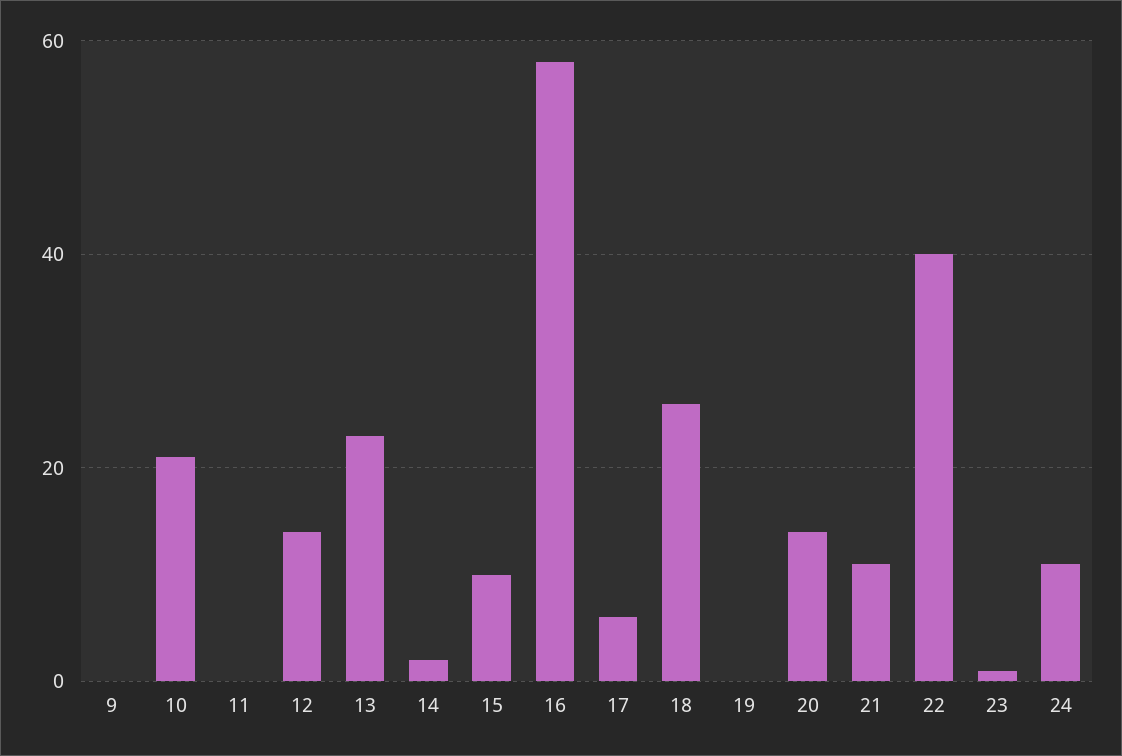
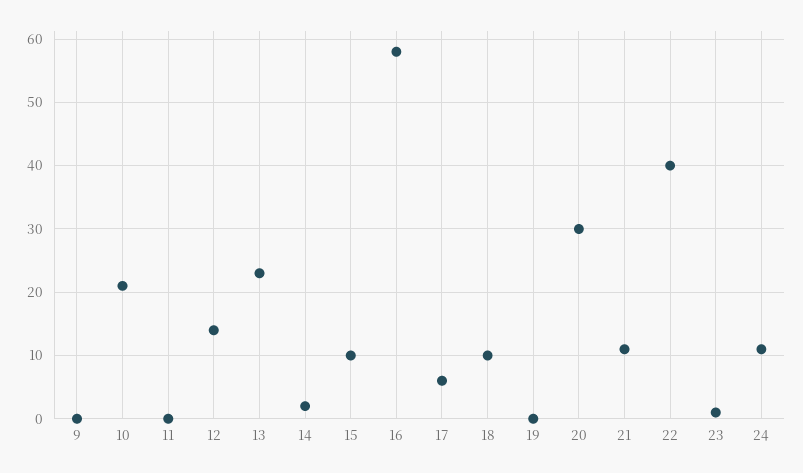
  {
    "9": 0,
    "10": 21,
    "11": 0,
    "12": 14,
    "13": 23,
    "14": 2,
    "15": 10,
    "16": 58,
    "17": 6,
-   "18": 25,
+   "18": 10,
    "19": 0,
-   "20": 15,
+   "20": 30,
    "21": 11,
    "22": 40,
    "23": 1,
    "24": 11
  }

